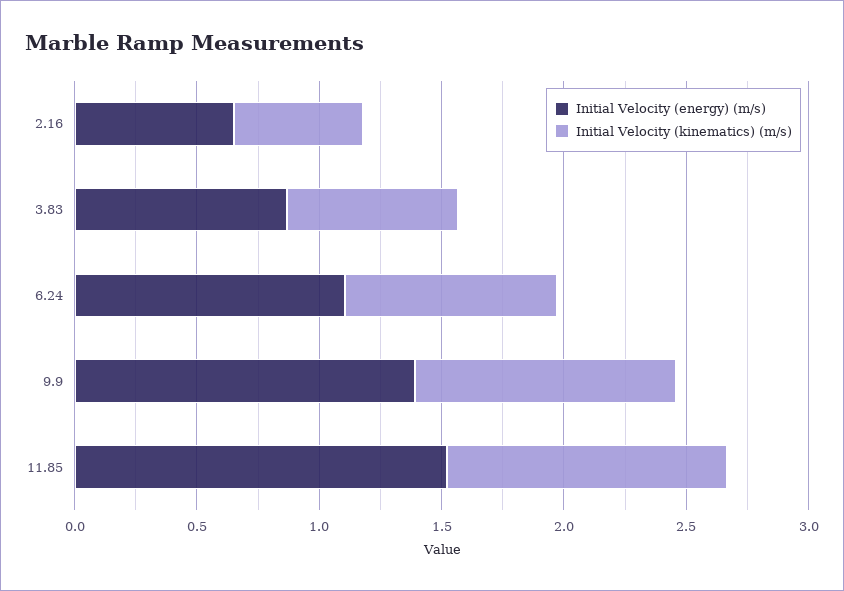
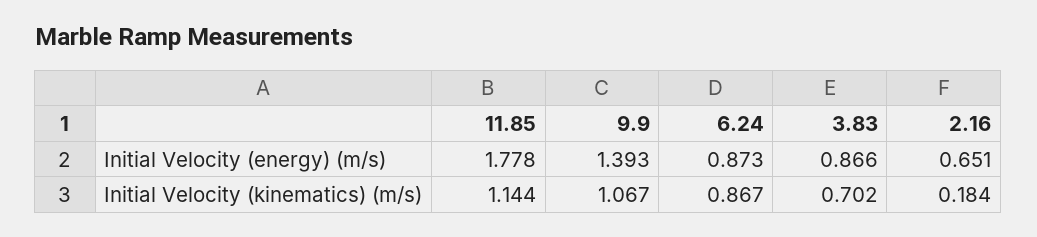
  {
    "Initial Velocity (energy) (m/s)": {
      "2.16": 0.651,
      "3.83": 0.866,
-     "6.24": 1.1,
+     "6.24": 0.873,
      "9.9": 1.393,
-     "11.85": 1.5
+     "11.85": 1.778
    },
    "Initial Velocity (kinematics) (m/s)": {
-     "2.16": 0.5,
+     "2.16": 0.184,
      "3.83": 0.702,
      "6.24": 0.867,
      "9.9": 1.067,
      "11.85": 1.144
    }
  }

